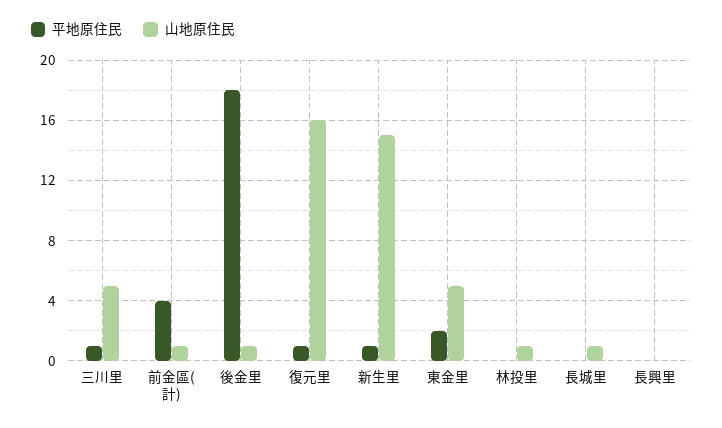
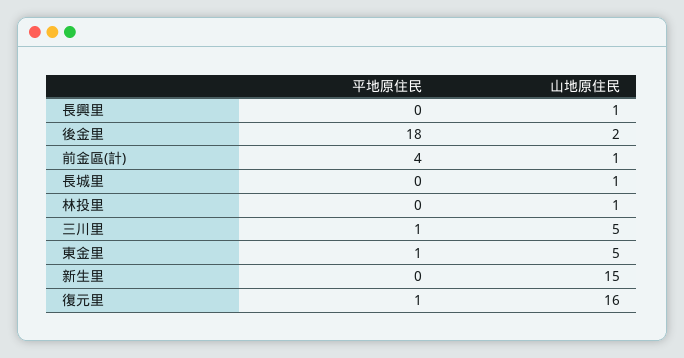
  {
    "平地原住民": {
      "三川里": 1,
      "前金區(計)": 4,
      "後金里": 18,
      "復元里": 1,
-     "新生里": 1,
+     "新生里": 0,
-     "東金里": 2,
+     "東金里": 1,
      "林投里": 0,
      "長城里": 0,
      "長興里": 0
    },
    "山地原住民": {
      "三川里": 5,
      "前金區(計)": 1,
-     "後金里": 1,
+     "後金里": 2,
      "復元里": 16,
      "新生里": 15,
      "東金里": 5,
      "林投里": 1,
      "長城里": 1,
-     "長興里": 0
+     "長興里": 1
    }
  }

